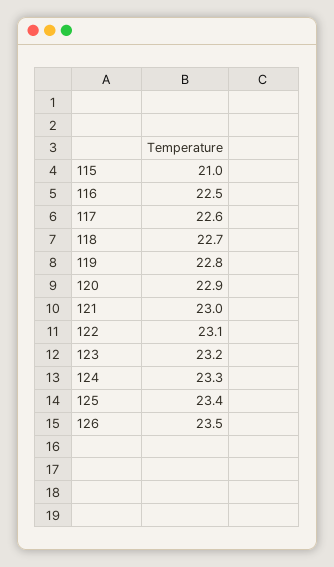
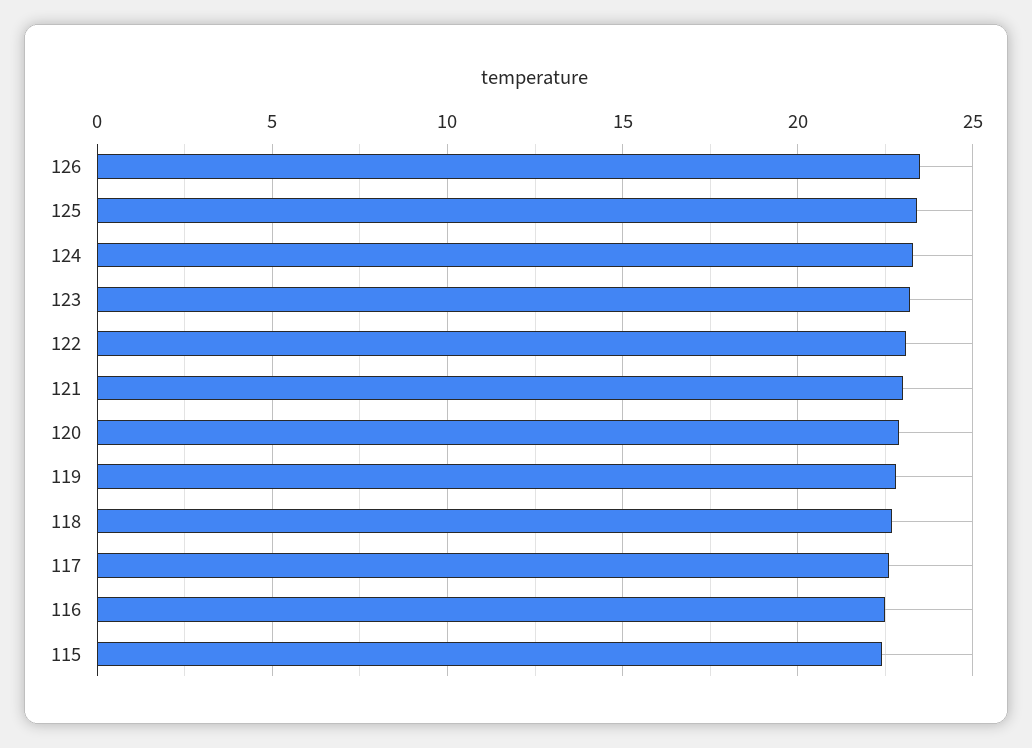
  {
-   "115": 21,
+   "115": 22.5,
    "116": 22.5,
    "117": 22.6,
    "118": 22.7,
    "119": 22.8,
    "120": 22.9,
    "121": 23,
    "122": 23.1,
    "123": 23.2,
    "124": 23.3,
    "125": 23.4,
    "126": 23.5
  }

